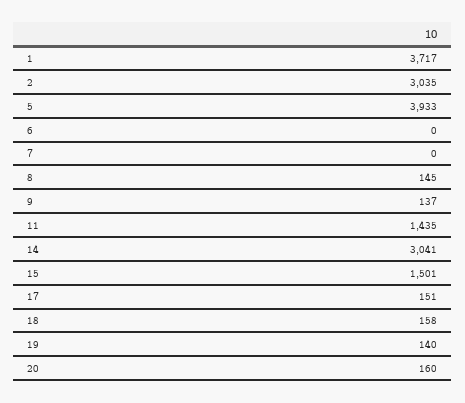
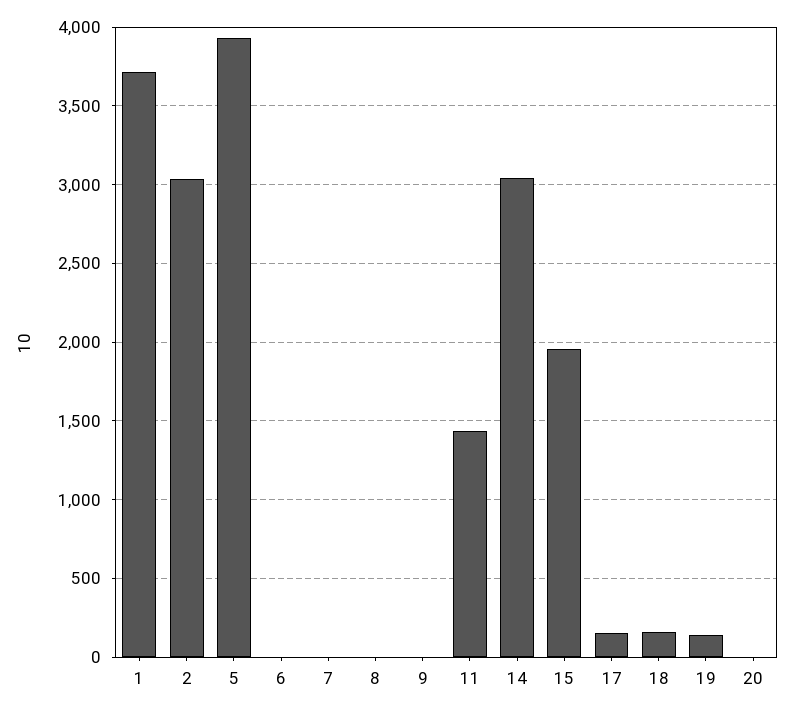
  {
    "1": 3717,
    "2": 3035,
    "5": 3933,
    "6": 0,
    "7": 0,
-   "8": 145,
+   "8": 0,
-   "9": 137,
+   "9": 0,
    "11": 1435,
    "14": 3041,
-   "15": 1501,
+   "15": 1950,
    "17": 151,
    "18": 158,
    "19": 140,
-   "20": 160
+   "20": 0
  }

